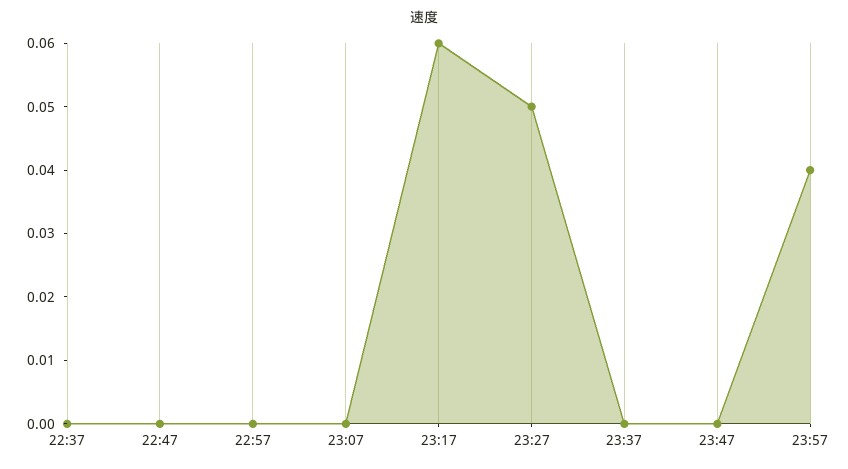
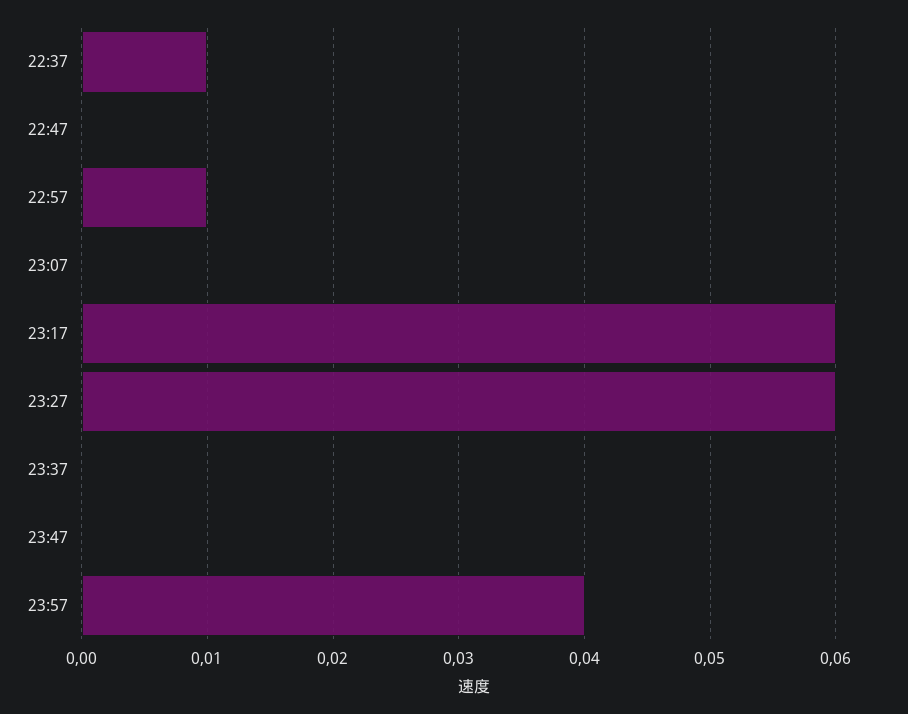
  {
-   "22:37": 0,
+   "22:37": 0.01,
    "22:47": 0,
-   "22:57": 0,
+   "22:57": 0.01,
    "23:07": 0,
    "23:17": 0.06,
-   "23:27": 0.05,
+   "23:27": 0.06,
    "23:37": 0,
    "23:47": 0,
    "23:57": 0.04
  }

